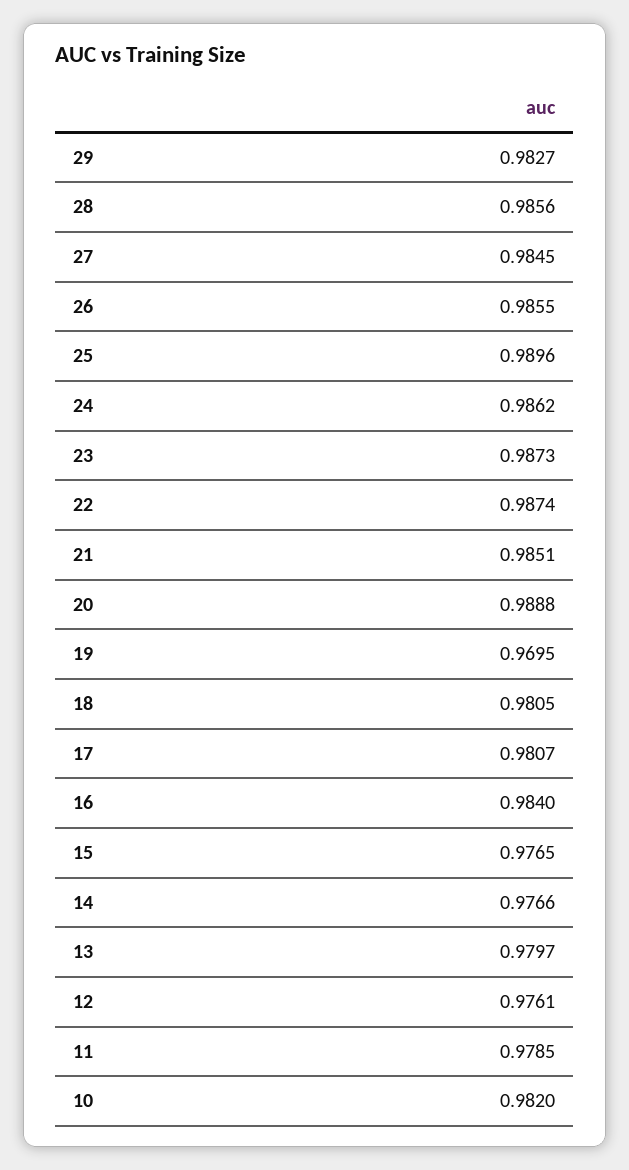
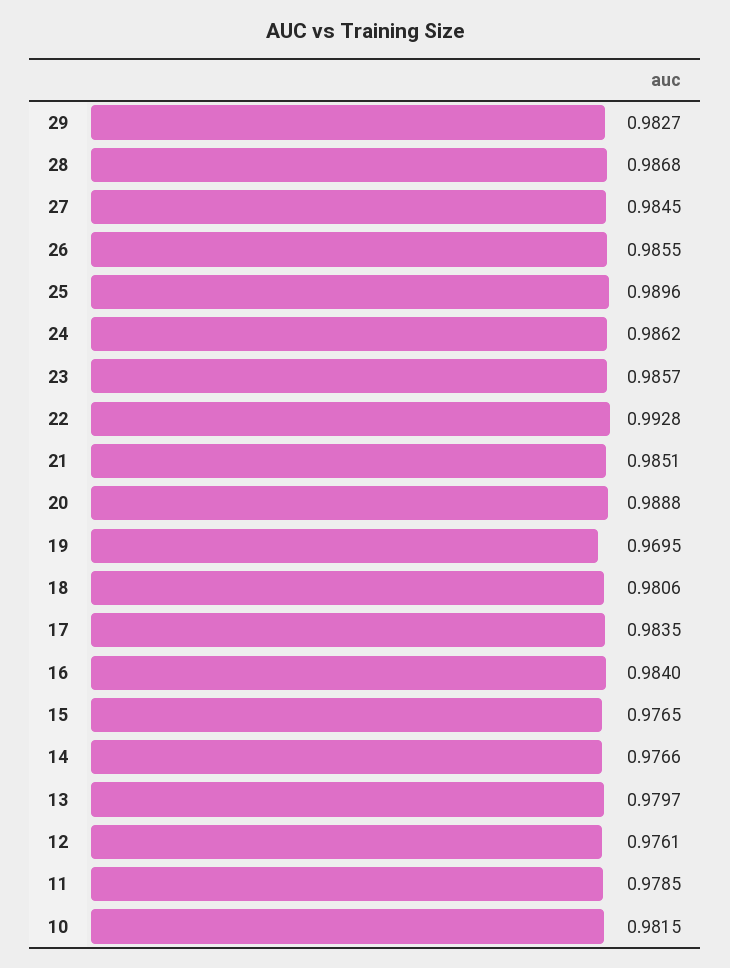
  {
    "29": 0.9827,
-   "28": 0.9856,
+   "28": 0.9868,
    "27": 0.9845,
    "26": 0.9855,
    "25": 0.9896,
    "24": 0.9862,
-   "23": 0.9873,
+   "23": 0.9857,
-   "22": 0.9874,
+   "22": 0.9928,
    "21": 0.9851,
    "20": 0.9888,
    "19": 0.9695,
-   "18": 0.9805,
+   "18": 0.9806,
-   "17": 0.9807,
+   "17": 0.9835,
    "16": 0.984,
    "15": 0.9765,
    "14": 0.9766,
    "13": 0.9797,
    "12": 0.9761,
    "11": 0.9785,
-   "10": 0.982
+   "10": 0.9815
  }

